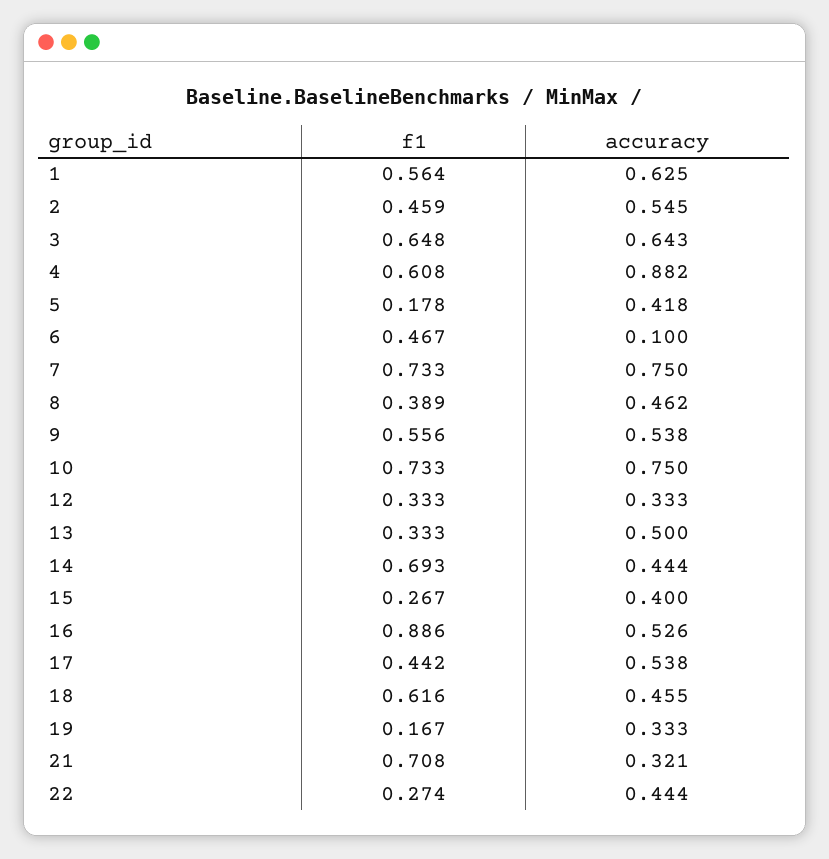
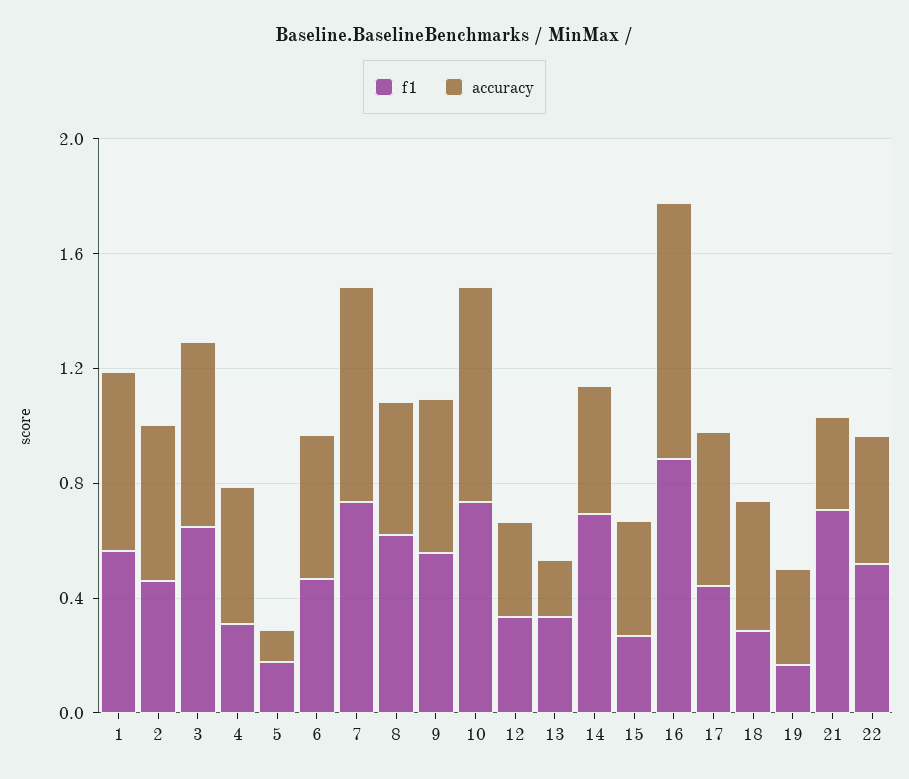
  {
    "f1": {
      "1": 0.564,
      "2": 0.459,
      "3": 0.648,
-     "4": 0.608,
+     "4": 0.3,
      "5": 0.178,
      "6": 0.467,
      "7": 0.733,
-     "8": 0.389,
+     "8": 0.6,
      "9": 0.556,
      "10": 0.733,
      "12": 0.333,
      "13": 0.333,
      "14": 0.693,
      "15": 0.267,
      "16": 0.886,
      "17": 0.442,
-     "18": 0.616,
+     "18": 0.3,
      "19": 0.167,
      "21": 0.708,
-     "22": 0.274
+     "22": 0.5
    },
    "accuracy": {
      "1": 0.625,
      "2": 0.545,
      "3": 0.643,
-     "4": 0.882,
+     "4": 0.5,
-     "5": 0.418,
+     "5": 0.1,
-     "6": 0.1,
+     "6": 0.5,
      "7": 0.75,
      "8": 0.462,
      "9": 0.538,
      "10": 0.75,
      "12": 0.333,
-     "13": 0.5,
+     "13": 0.2,
      "14": 0.444,
      "15": 0.4,
-     "16": 0.526,
+     "16": 0.9,
      "17": 0.538,
      "18": 0.455,
      "19": 0.333,
      "21": 0.321,
      "22": 0.444
    }
  }

